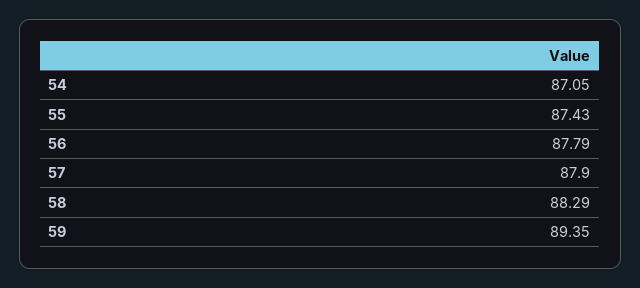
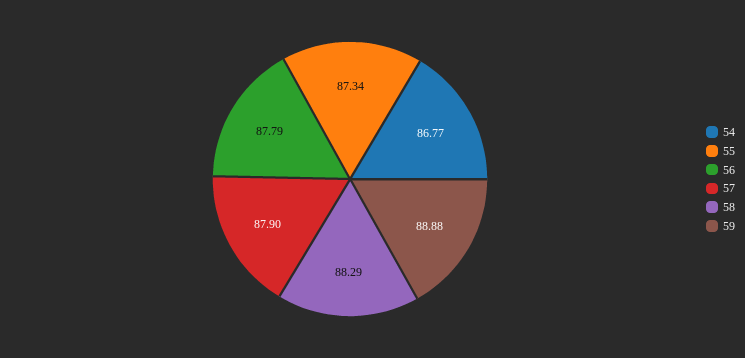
  {
-   "54": 87.05,
+   "54": 86.77,
-   "55": 87.43,
+   "55": 87.34,
    "56": 87.79,
    "57": 87.9,
    "58": 88.29,
-   "59": 89.35
+   "59": 88.88
  }

